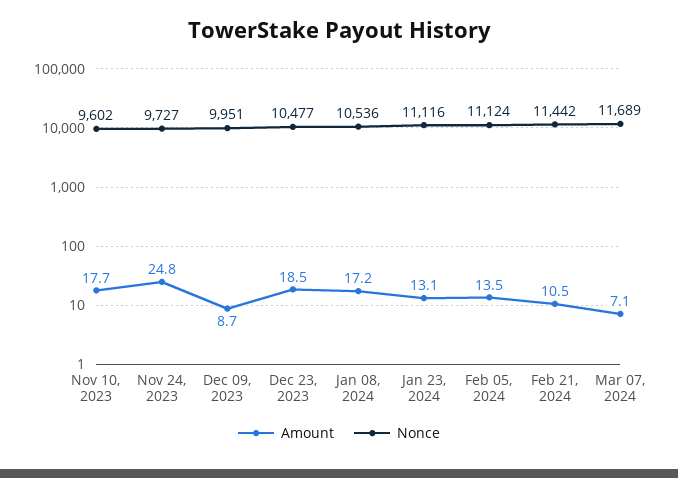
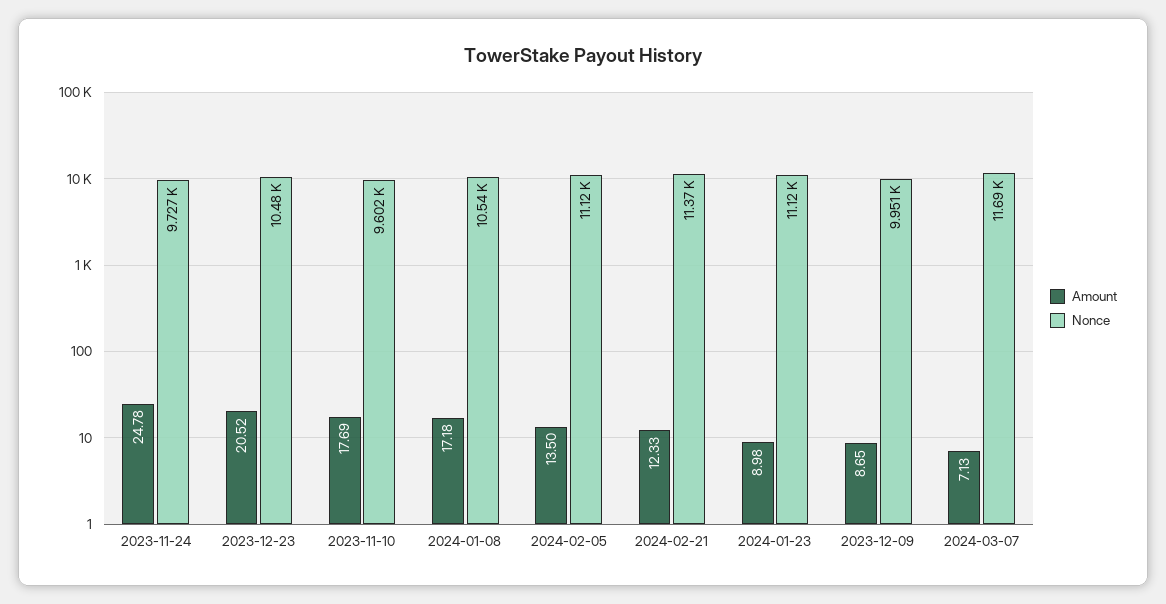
  {
    "Amount": {
      "Nov 10, 2023": 17.69,
      "Nov 24, 2023": 24.78,
      "Dec 09, 2023": 8.65,
-     "Dec 23, 2023": 18.5,
+     "Dec 23, 2023": 20.52,
      "Jan 08, 2024": 17.18,
-     "Jan 23, 2024": 13.1,
+     "Jan 23, 2024": 8.98,
      "Feb 05, 2024": 13.5,
-     "Feb 21, 2024": 10.5,
+     "Feb 21, 2024": 12.33,
      "Mar 07, 2024": 7.13
    },
    "Nonce": {
      "Nov 10, 2023": 9602,
      "Nov 24, 2023": 9727,
      "Dec 09, 2023": 9951,
      "Dec 23, 2023": 10477,
      "Jan 08, 2024": 10536,
      "Jan 23, 2024": 11116,
      "Feb 05, 2024": 11124,
-     "Feb 21, 2024": 11442,
+     "Feb 21, 2024": 11370,
      "Mar 07, 2024": 11689
    }
  }

